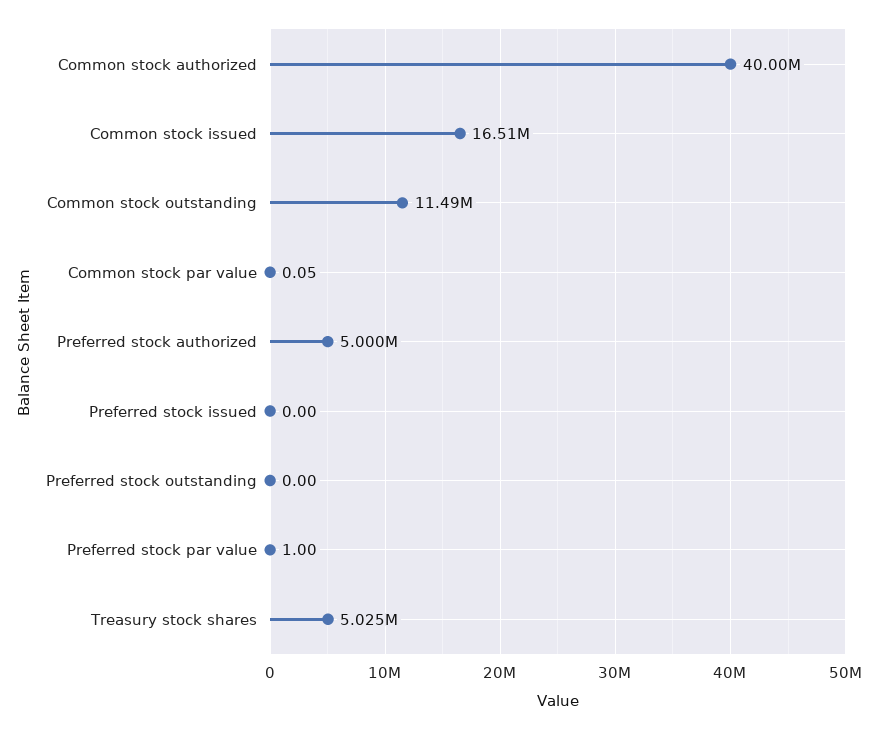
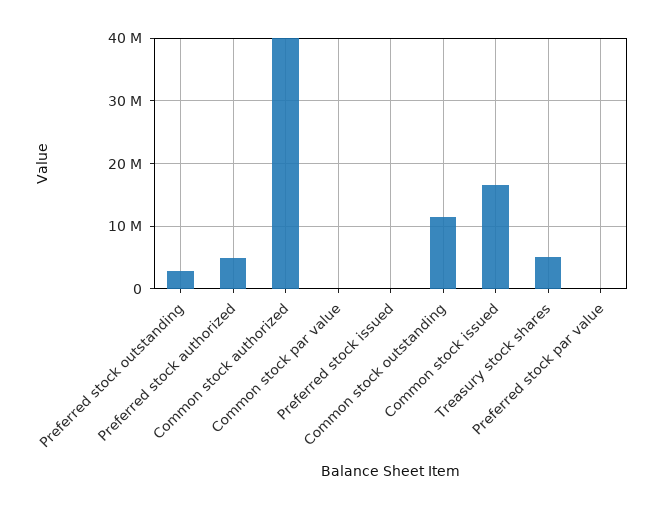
  {
    "Common stock authorized": 40000000,
    "Common stock issued": 16510000,
    "Common stock outstanding": 11490000,
    "Common stock par value": 0.05,
    "Preferred stock authorized": 5000000,
    "Preferred stock issued": 0,
-   "Preferred stock outstanding": 0,
+   "Preferred stock outstanding": 3000000,
    "Preferred stock par value": 1,
    "Treasury stock shares": 5025000
  }

